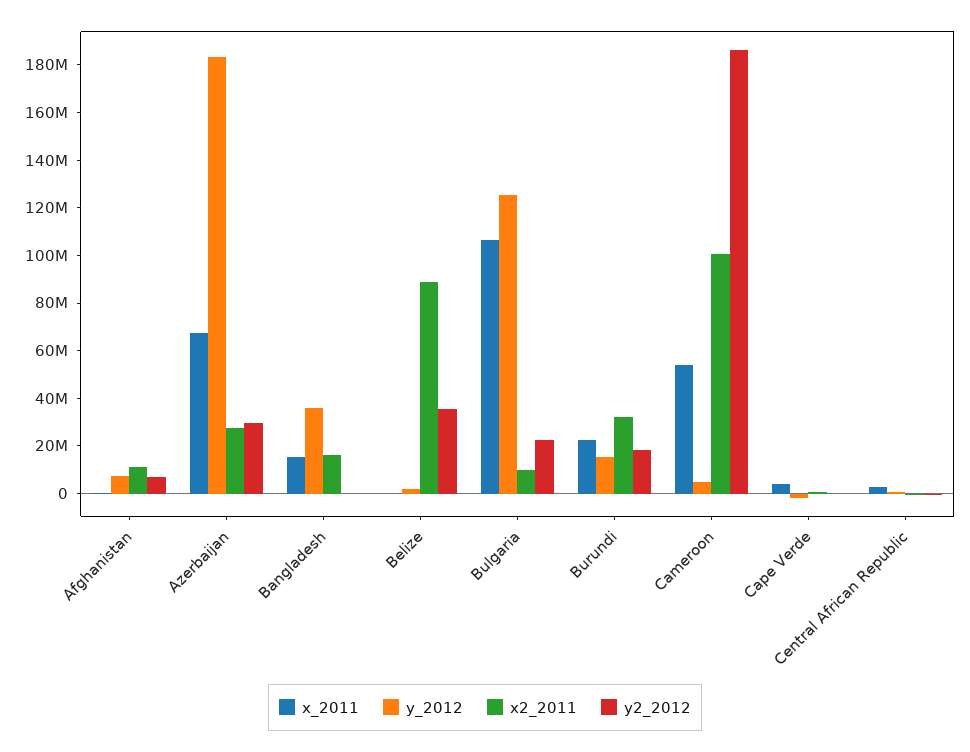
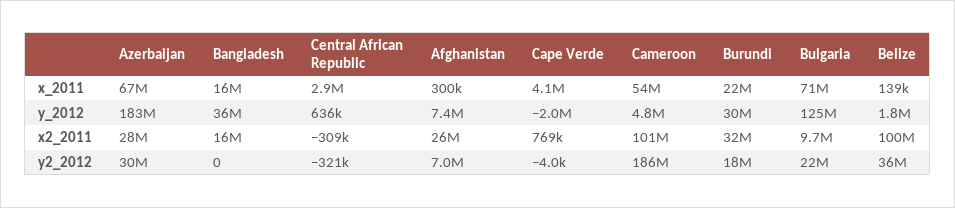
  {
    "x_2011": {
      "Afghanistan": 300000,
      "Azerbaijan": 67000000,
      "Bangladesh": 16000000,
      "Belize": 139000,
-     "Bulgaria": 105000000,
+     "Bulgaria": 71000000,
      "Burundi": 22000000,
      "Cameroon": 54000000,
      "Cape Verde": 4100000,
      "Central African Republic": 2900000
    },
    "y_2012": {
      "Afghanistan": 7400000,
      "Azerbaijan": 183000000,
      "Bangladesh": 36000000,
      "Belize": 1800000,
      "Bulgaria": 125000000,
-     "Burundi": 15000000,
+     "Burundi": 30000000,
      "Cameroon": 4800000,
      "Cape Verde": -2000000,
      "Central African Republic": 636000
    },
    "x2_2011": {
-     "Afghanistan": 10000000,
+     "Afghanistan": 26000000,
      "Azerbaijan": 28000000,
      "Bangladesh": 16000000,
-     "Belize": 90000000,
+     "Belize": 100000000,
      "Bulgaria": 9700000,
      "Burundi": 32000000,
      "Cameroon": 101000000,
      "Cape Verde": 769000,
      "Central African Republic": -309000
    },
    "y2_2012": {
      "Afghanistan": 7000000,
      "Azerbaijan": 30000000,
      "Bangladesh": 0,
      "Belize": 36000000,
      "Bulgaria": 22000000,
      "Burundi": 18000000,
      "Cameroon": 186000000,
      "Cape Verde": -4000,
      "Central African Republic": -321000
    }
  }

